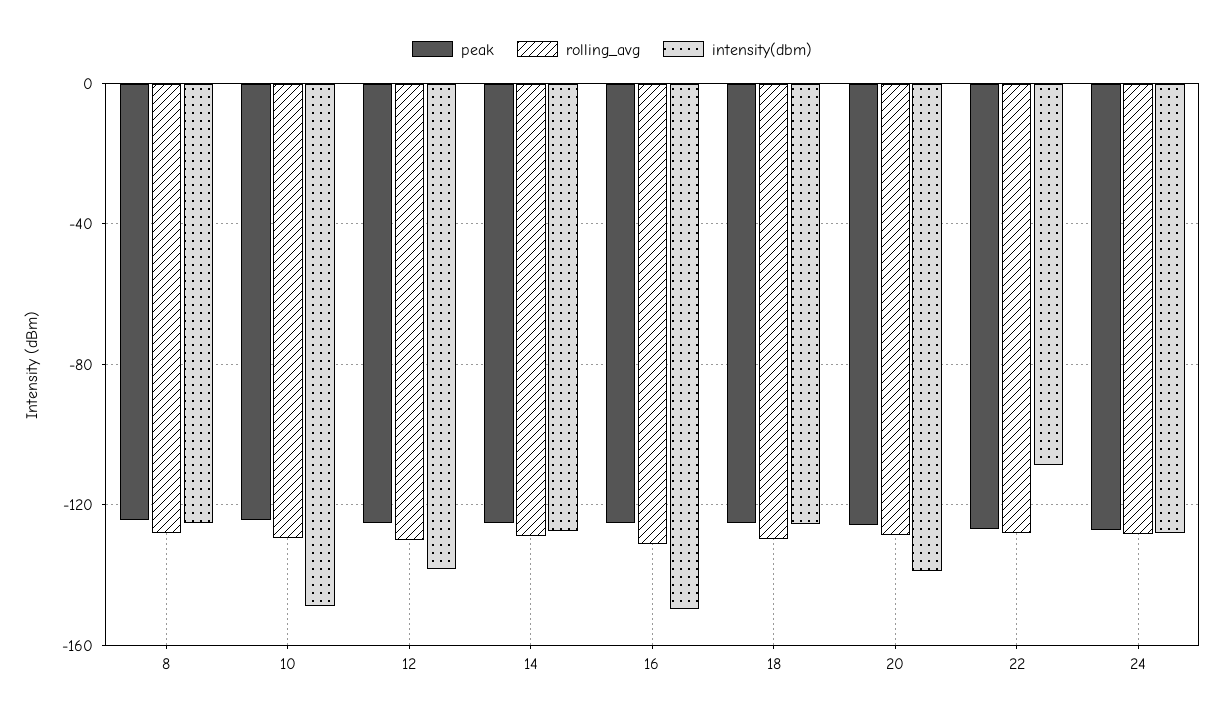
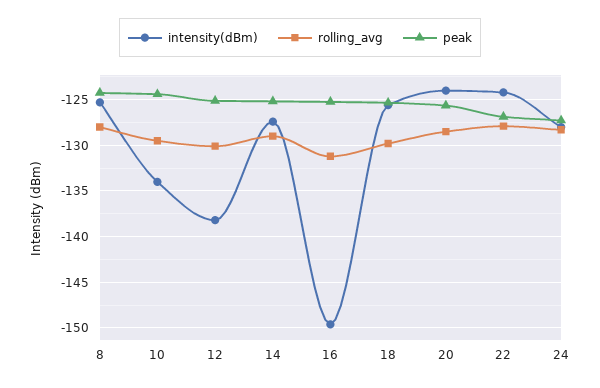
  {
    "peak": {
      "8": -124,
      "10": -124,
      "12": -125,
      "14": -125,
      "16": -125,
      "18": -125,
      "20": -126,
      "22": -127,
      "24": -127
    },
    "rolling_avg": {
      "8": -128,
      "10": -130,
      "12": -130,
      "14": -129,
      "16": -131,
      "18": -130,
      "20": -129,
      "22": -128,
      "24": -128
    },
    "intensity(dbm)": {
      "8": -125,
-     "10": -150,
+     "10": -134,
      "12": -138,
      "14": -127,
      "16": -150,
      "18": -126,
-     "20": -140,
+     "20": -124,
-     "22": -110,
+     "22": -124,
      "24": -128
    }
  }

